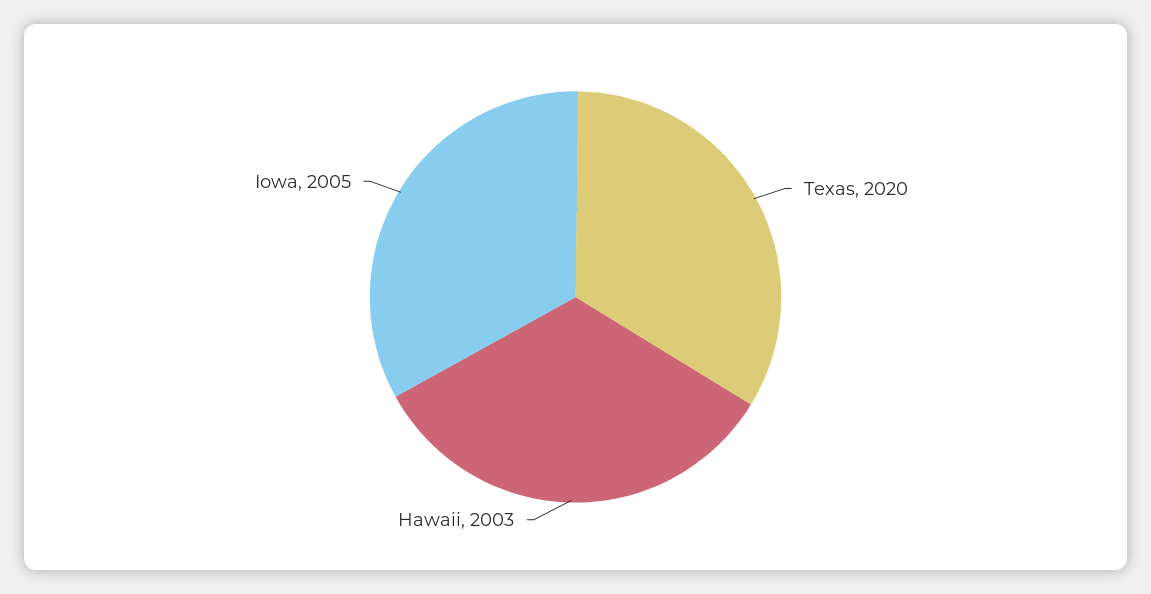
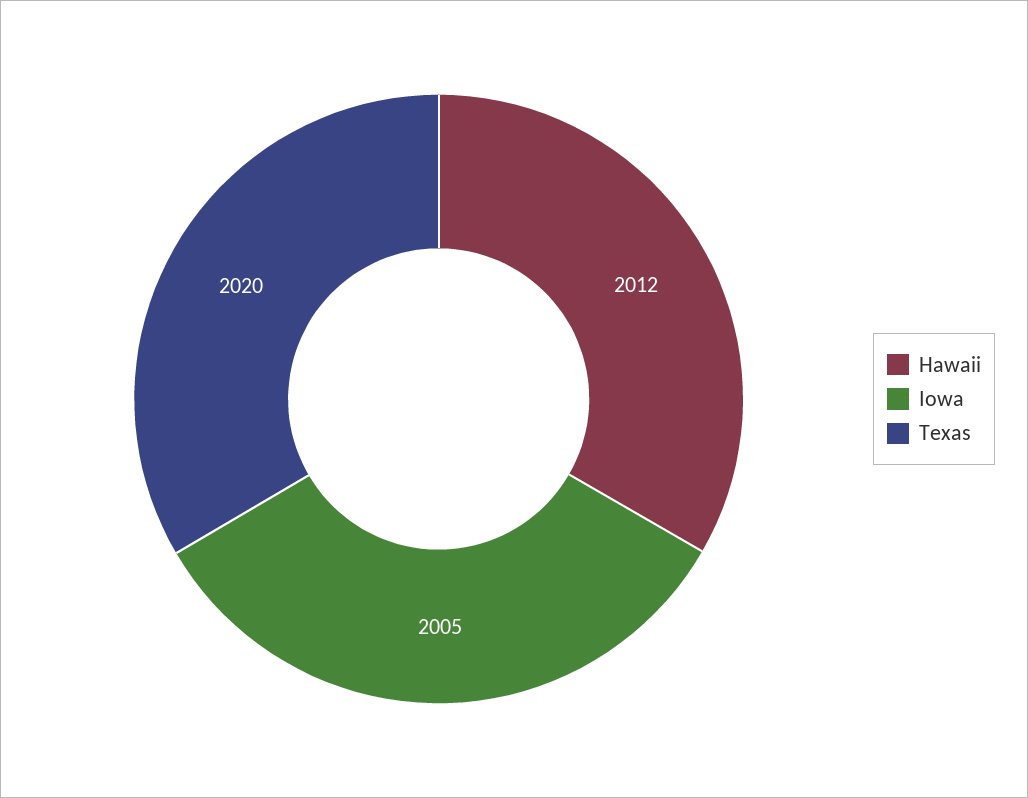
  {
    "Texas": 2020,
-   "Hawaii": 2003,
+   "Hawaii": 2012,
    "Iowa": 2005
  }

